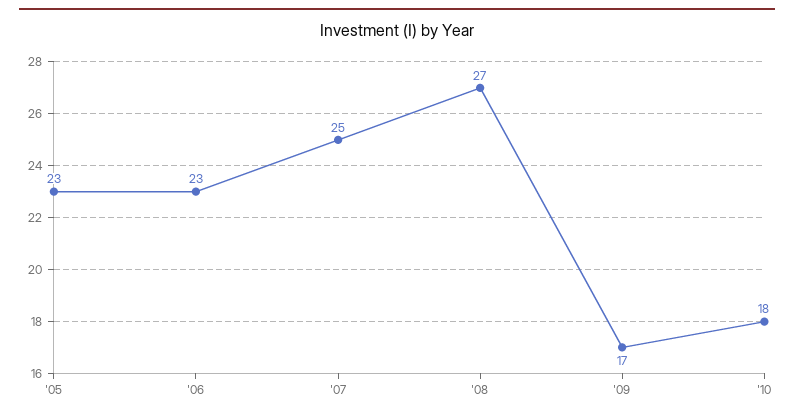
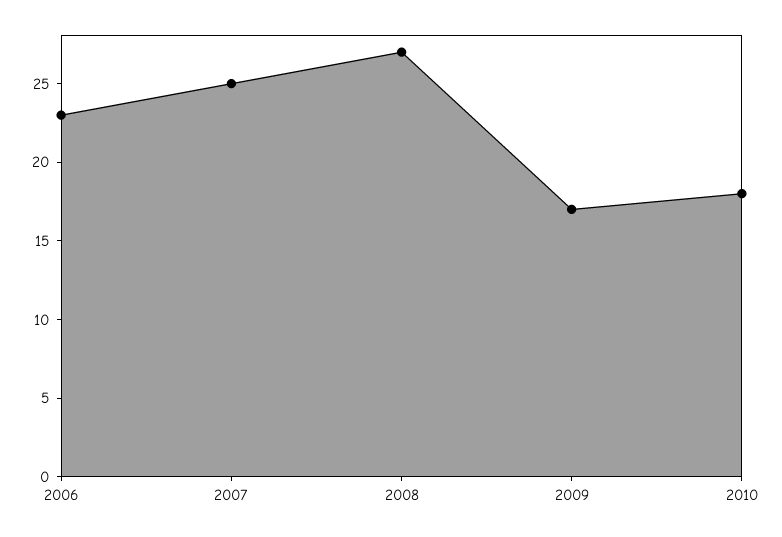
  {
-   "'05": 23,
    "'06": 23,
    "'07": 25,
    "'08": 27,
    "'09": 17,
    "'10": 18
  }

